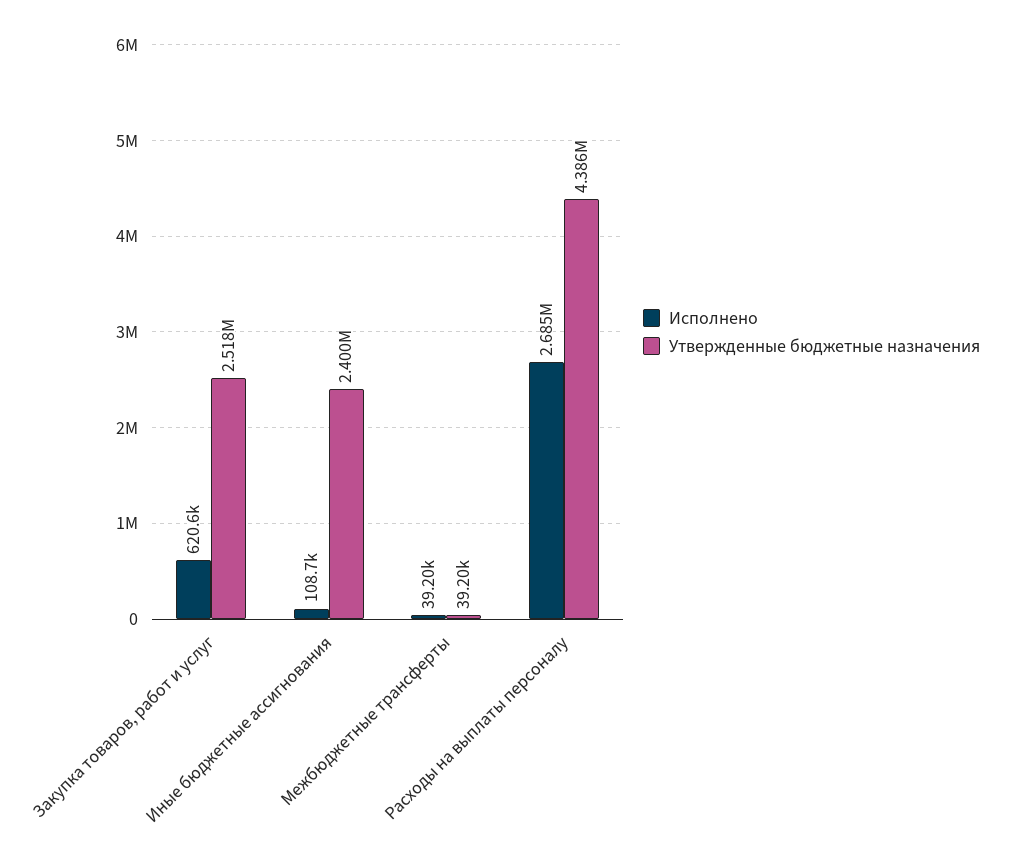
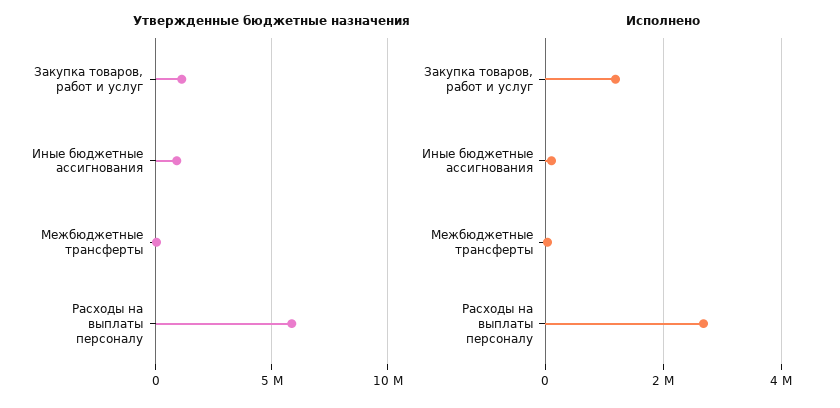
  {
    "Исполнено": {
-     "Закупка товаров, работ и услуг": 620600,
+     "Закупка товаров, работ и услуг": 1200000,
      "Иные бюджетные ассигнования": 108700,
      "Межбюджетные трансферты": 39200,
      "Расходы на выплаты персоналу": 2685000
    },
    "Утвержденные бюджетные назначения": {
-     "Закупка товаров, работ и услуг": 2518000,
+     "Закупка товаров, работ и услуг": 1000000,
-     "Иные бюджетные ассигнования": 2400000,
+     "Иные бюджетные ассигнования": 1000000,
      "Межбюджетные трансферты": 39200,
-     "Расходы на выплаты персоналу": 4386000
+     "Расходы на выплаты персоналу": 6000000
    }
  }

